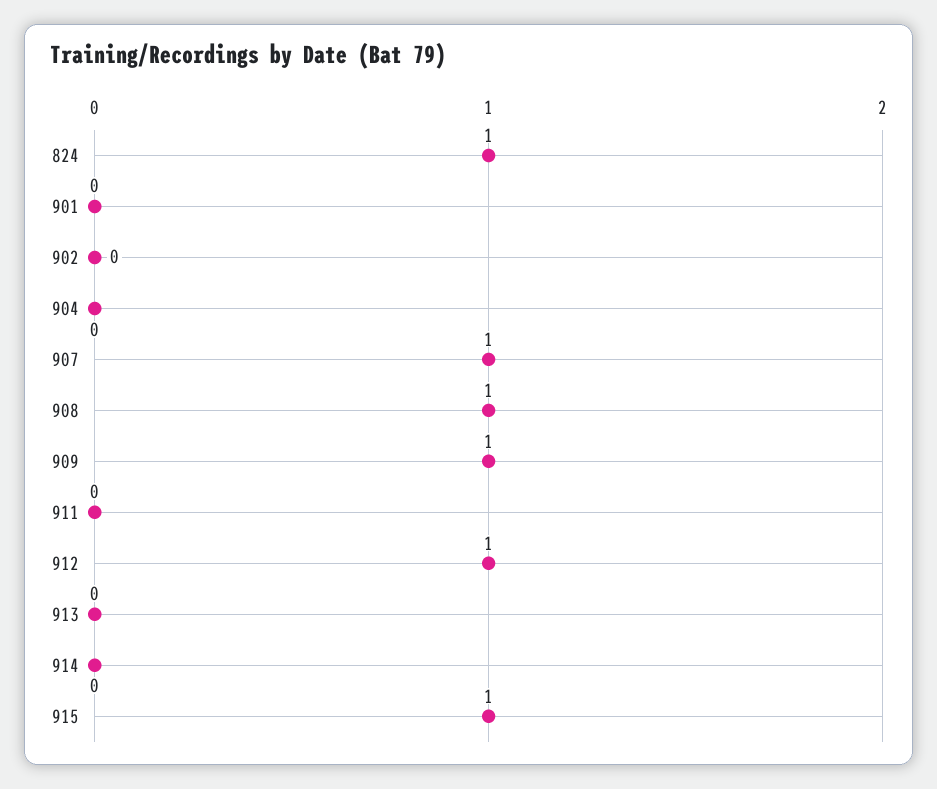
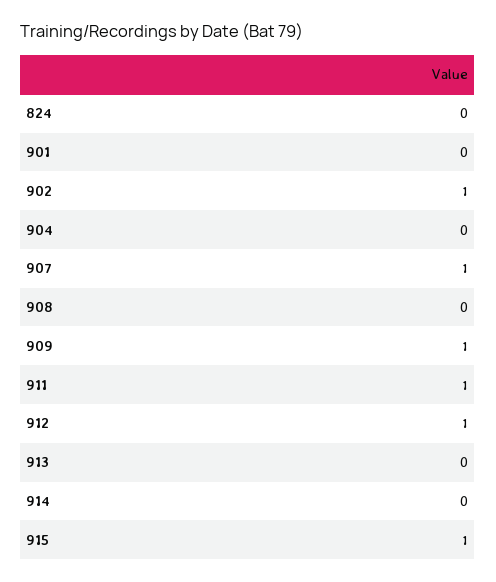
  {
-   "824": 1,
+   "824": 0,
    "901": 0,
-   "902": 0,
+   "902": 1,
    "904": 0,
    "907": 1,
-   "908": 1,
+   "908": 0,
    "909": 1,
-   "911": 0,
+   "911": 1,
    "912": 1,
    "913": 0,
    "914": 0,
    "915": 1
  }

